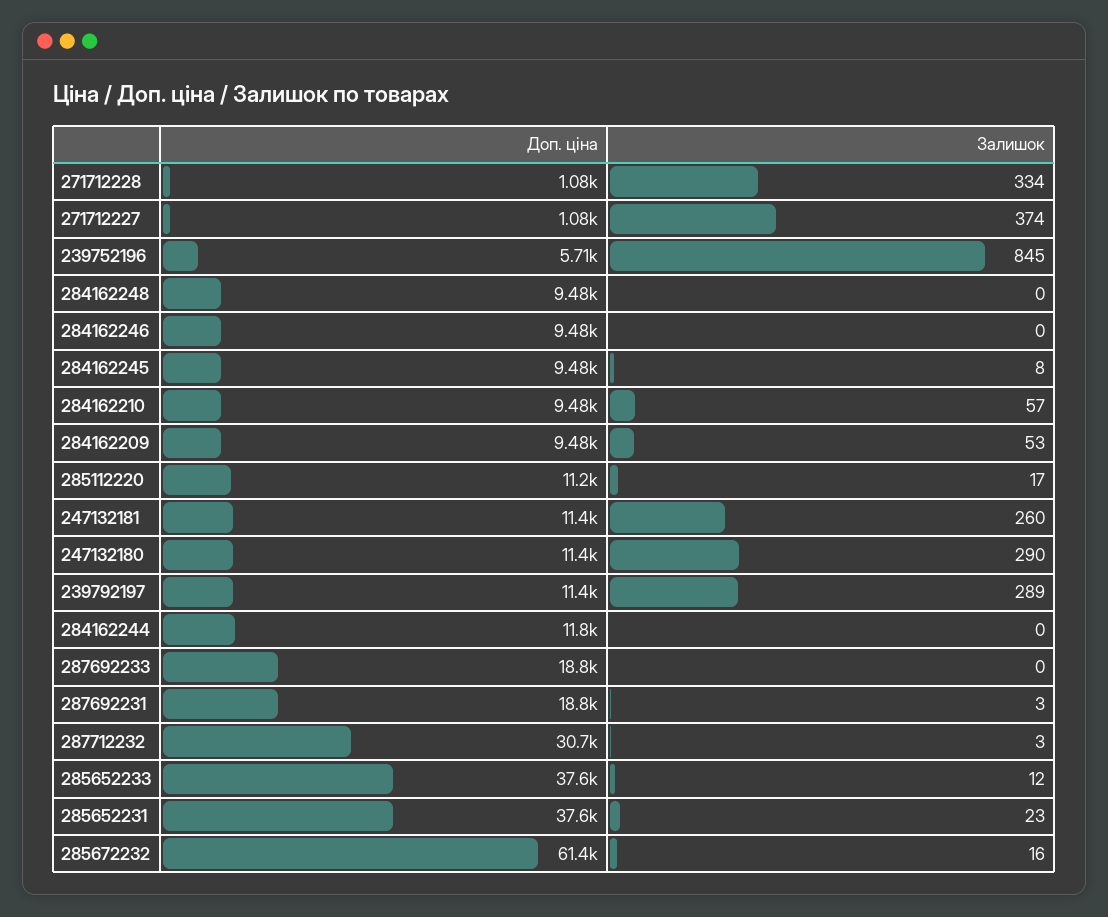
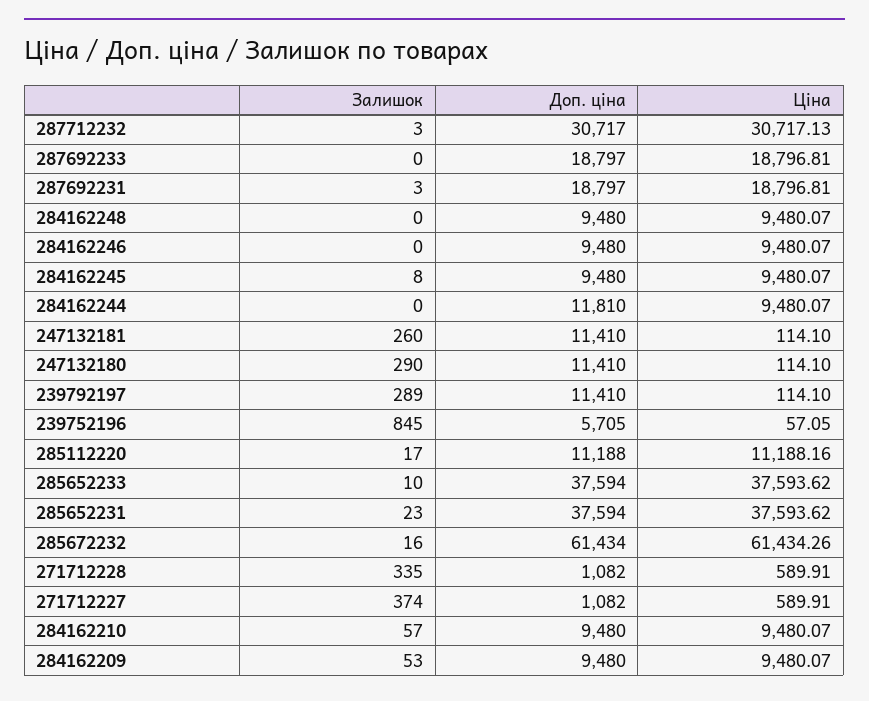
  {
    "Доп. ціна": {
      "271712228": 1082,
      "271712227": 1082,
      "239752196": 5705,
      "284162248": 9480,
      "284162246": 9480,
      "284162245": 9480,
      "284162210": 9480,
      "284162209": 9480,
      "285112220": 11188,
      "247132181": 11410,
      "247132180": 11410,
      "239792197": 11410,
      "284162244": 11810,
      "287692233": 18797,
      "287692231": 18797,
      "287712232": 30717,
      "285652233": 37594,
      "285652231": 37594,
      "285672232": 61434
    },
    "Залишок": {
-     "271712228": 334,
+     "271712228": 335,
      "271712227": 374,
      "239752196": 845,
      "284162248": 0,
      "284162246": 0,
      "284162245": 8,
      "284162210": 57,
      "284162209": 53,
      "285112220": 17,
      "247132181": 260,
      "247132180": 290,
      "239792197": 289,
      "284162244": 0,
      "287692233": 0,
      "287692231": 3,
      "287712232": 3,
-     "285652233": 12,
+     "285652233": 10,
      "285652231": 23,
      "285672232": 16
-   }
+   },
+   "Ціна": {
+     "287712232": 30717.13,
+     "287692233": 18796.81,
+     "287692231": 18796.81,
+     "284162248": 9480.07,
+     "284162246": 9480.07,
+     "284162245": 9480.07,
+     "284162244": 9480.07,
+     "247132181": 114.1,
+     "247132180": 114.1,
+     "239792197": 114.1,
+     "239752196": 57.05,
+     "285112220": 11188.16,
+     "285652233": 37593.62,
+     "285652231": 37593.62,
+     "285672232": 61434.26,
+     "271712228": 589.91,
+     "271712227": 589.91,
+     "284162210": 9480.07,
+     "284162209": 9480.07
+   }
  }

